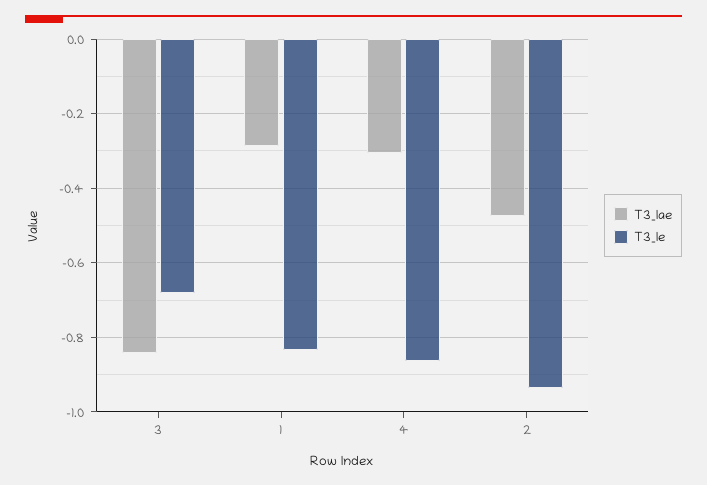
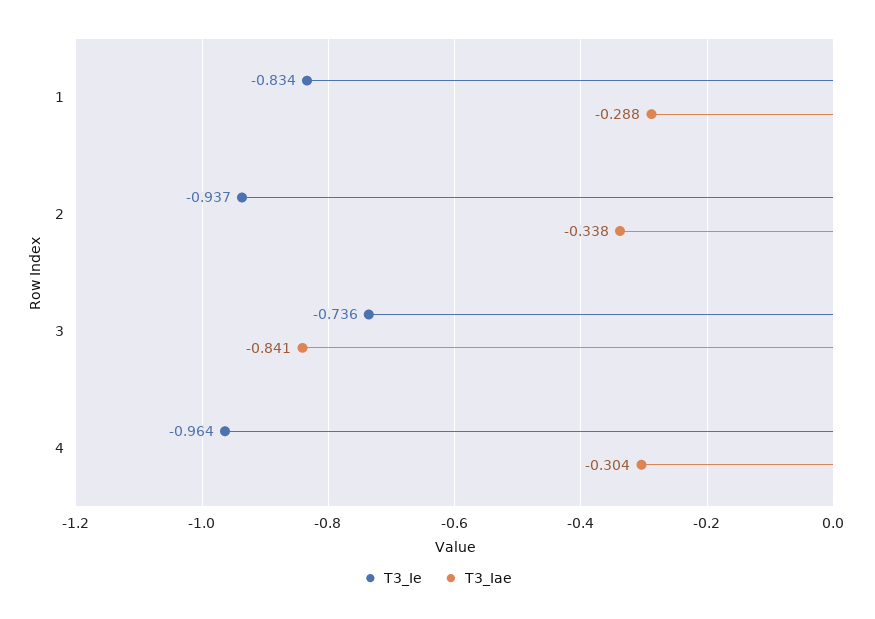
  {
    "T3_Iae": {
      "3": -0.841,
      "1": -0.288,
      "4": -0.304,
-     "2": -0.48
+     "2": -0.338
    },
    "T3_Ie": {
-     "3": -0.68,
+     "3": -0.736,
      "1": -0.834,
-     "4": -0.86,
+     "4": -0.964,
      "2": -0.937
    }
  }

